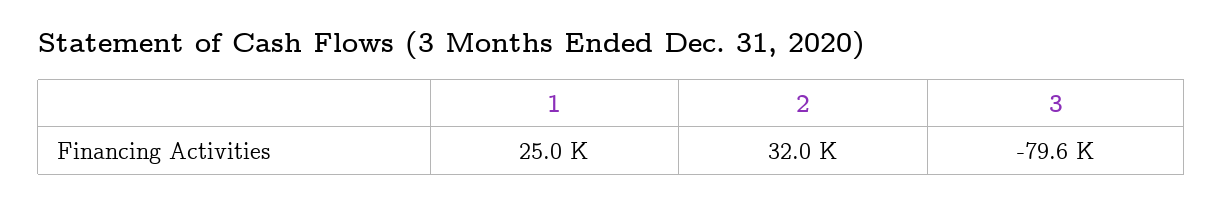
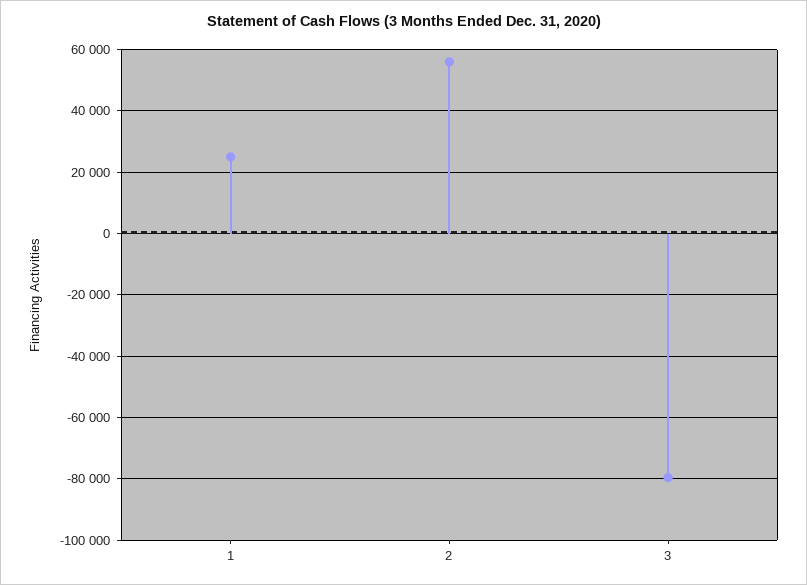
  {
    "1": 25000,
-   "2": 32000,
+   "2": 56000,
    "3": -79600
  }

